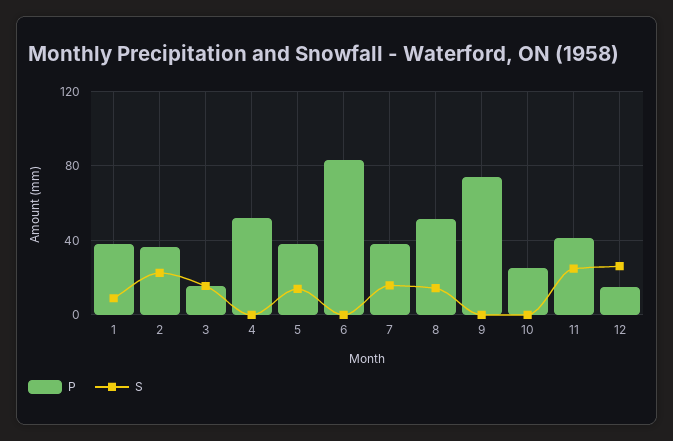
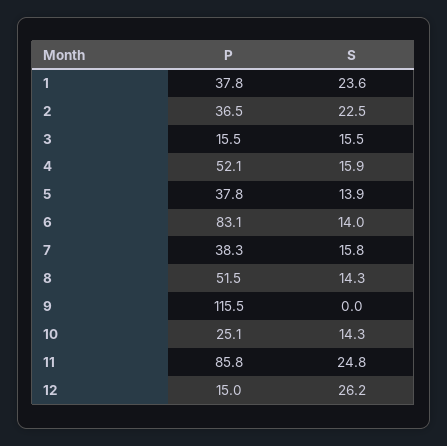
  {
    "P": {
      "1": 37.8,
      "2": 36.5,
      "3": 15.5,
      "4": 52.1,
      "5": 37.8,
      "6": 83.1,
      "7": 38.3,
      "8": 51.5,
-     "9": 75,
+     "9": 115.5,
      "10": 25.1,
-     "11": 40,
+     "11": 85.8,
      "12": 15
    },
    "S": {
-     "1": 10,
+     "1": 23.6,
      "2": 22.5,
      "3": 15.5,
-     "4": 0,
+     "4": 15.9,
      "5": 13.9,
-     "6": 0,
+     "6": 14,
      "7": 15.8,
      "8": 14.3,
      "9": 0,
-     "10": 0,
+     "10": 14.3,
      "11": 24.8,
      "12": 26.2
    }
  }

